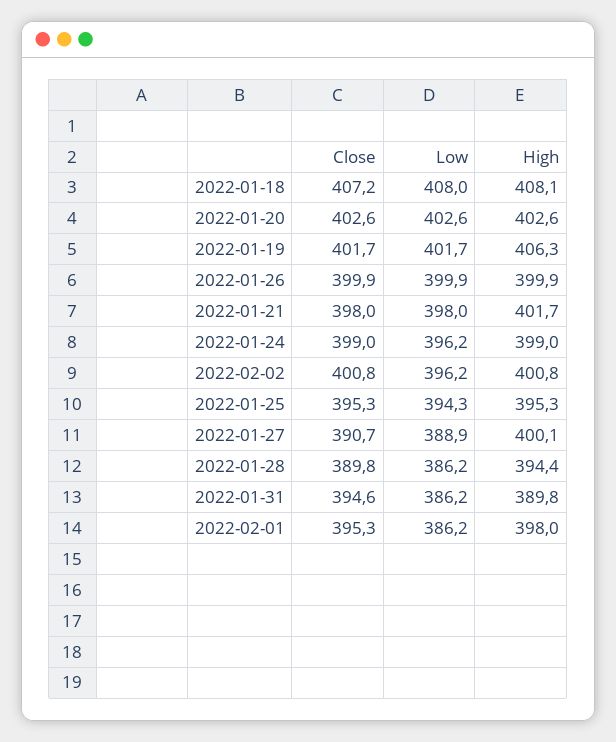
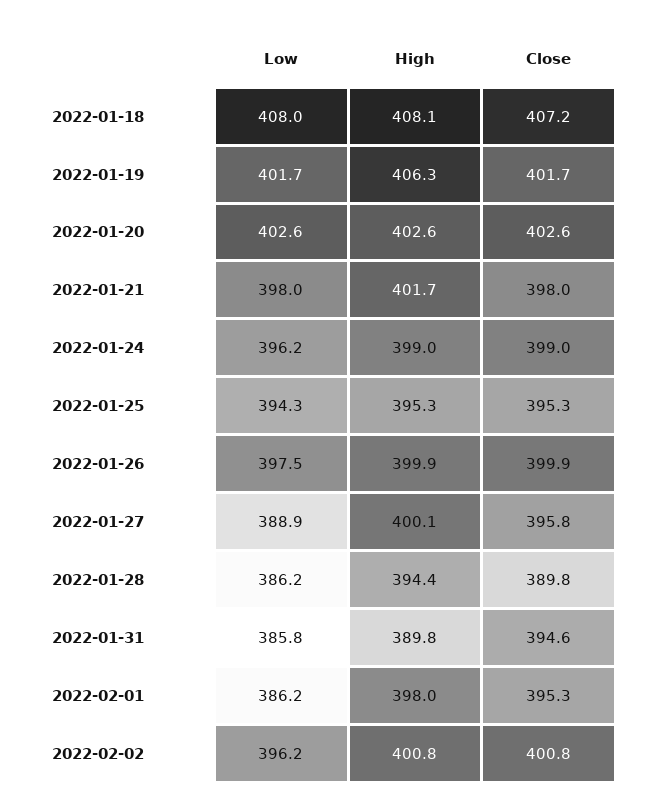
  {
    "Close": {
      "2022-01-18": 407.2,
      "2022-01-20": 402.6,
      "2022-01-19": 401.7,
      "2022-01-26": 399.9,
      "2022-01-21": 398,
      "2022-01-24": 399,
      "2022-02-02": 400.8,
      "2022-01-25": 395.3,
-     "2022-01-27": 390.7,
+     "2022-01-27": 395.8,
      "2022-01-28": 389.8,
      "2022-01-31": 394.6,
      "2022-02-01": 395.3
    },
    "Low": {
      "2022-01-18": 408,
      "2022-01-20": 402.6,
      "2022-01-19": 401.7,
-     "2022-01-26": 399.9,
+     "2022-01-26": 397.5,
      "2022-01-21": 398,
      "2022-01-24": 396.2,
      "2022-02-02": 396.2,
      "2022-01-25": 394.3,
      "2022-01-27": 388.9,
      "2022-01-28": 386.2,
-     "2022-01-31": 386.2,
+     "2022-01-31": 385.8,
      "2022-02-01": 386.2
    },
    "High": {
      "2022-01-18": 408.1,
      "2022-01-20": 402.6,
      "2022-01-19": 406.3,
      "2022-01-26": 399.9,
      "2022-01-21": 401.7,
      "2022-01-24": 399,
      "2022-02-02": 400.8,
      "2022-01-25": 395.3,
      "2022-01-27": 400.1,
      "2022-01-28": 394.4,
      "2022-01-31": 389.8,
      "2022-02-01": 398
    }
  }

